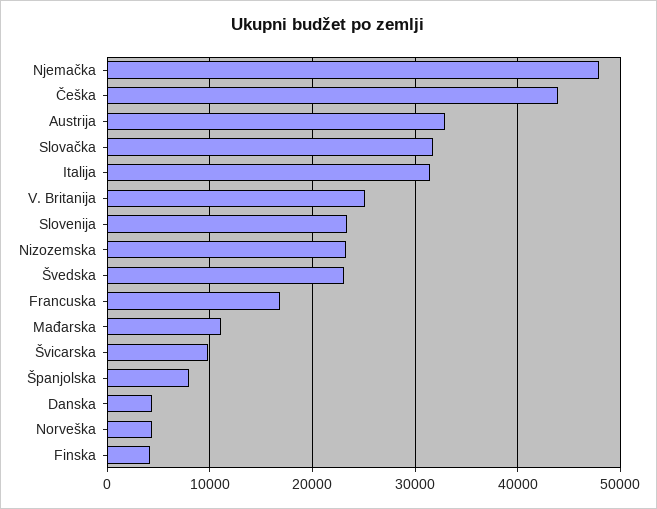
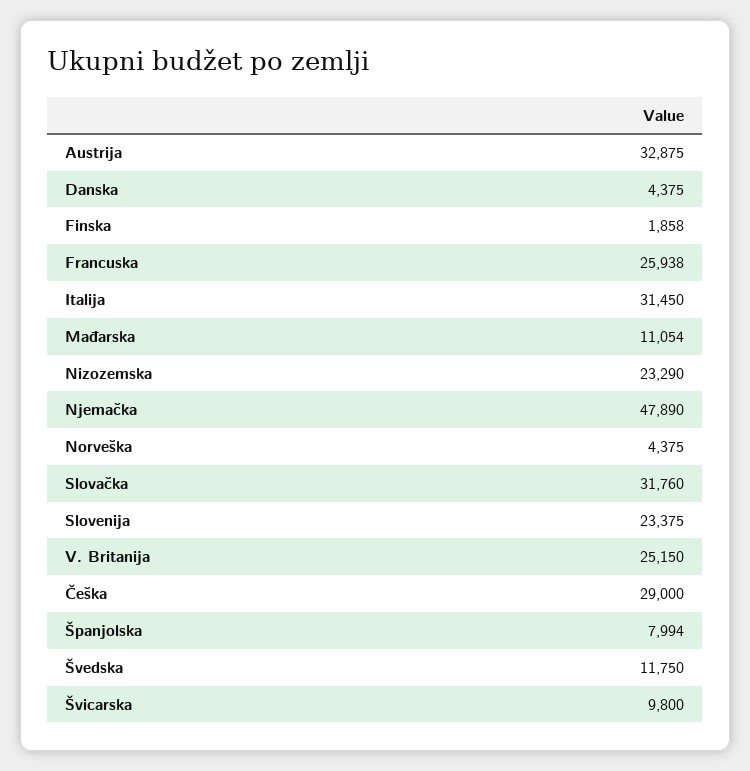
  {
    "Njemačka": 47890,
-   "Češka": 44000,
+   "Češka": 29000,
    "Austrija": 32875,
    "Slovačka": 31760,
    "Italija": 31450,
    "V. Britanija": 25150,
    "Slovenija": 23375,
    "Nizozemska": 23290,
-   "Švedska": 23000,
+   "Švedska": 11750,
-   "Francuska": 17000,
+   "Francuska": 25938,
    "Mađarska": 11054,
    "Švicarska": 9800,
    "Španjolska": 7994,
    "Danska": 4375,
    "Norveška": 4375,
-   "Finska": 4000
+   "Finska": 1858
  }

